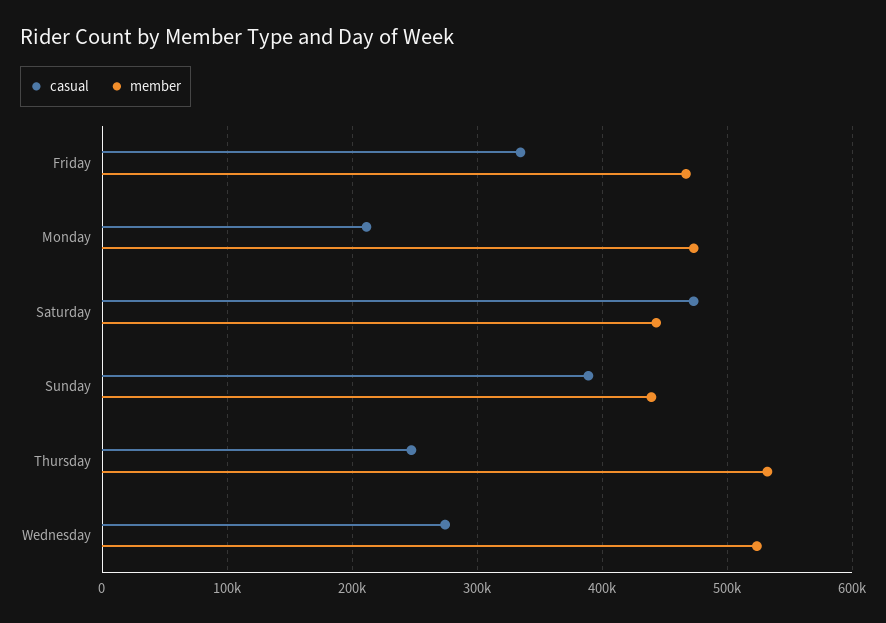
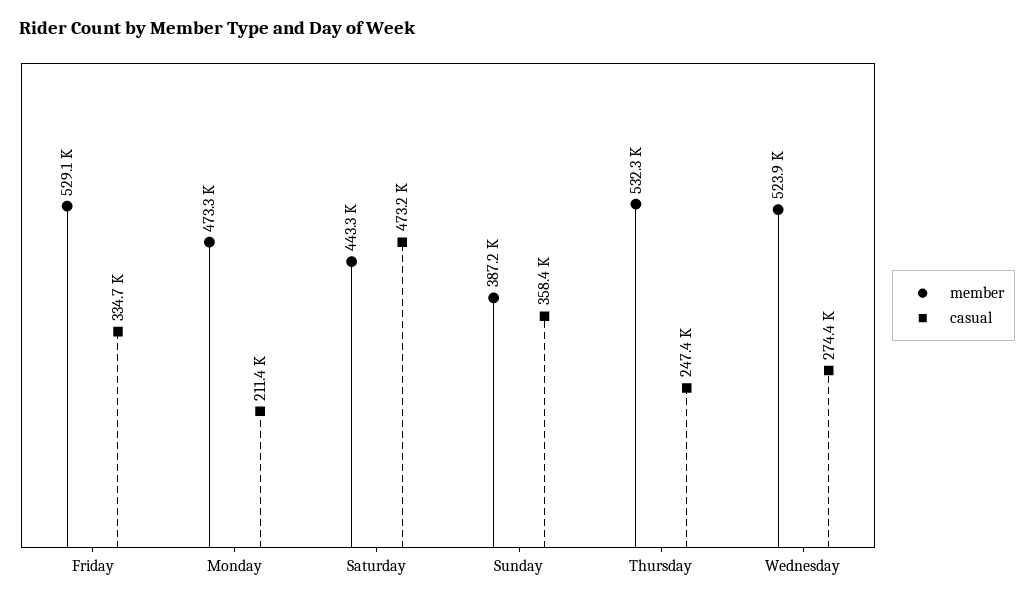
  {
    "casual": {
      "Friday": 334700,
      "Monday": 211400,
      "Saturday": 473200,
-     "Sunday": 390000,
+     "Sunday": 358400,
      "Thursday": 247400,
      "Wednesday": 274400
    },
    "member": {
-     "Friday": 470000,
+     "Friday": 529100,
      "Monday": 473300,
      "Saturday": 443300,
-     "Sunday": 440000,
+     "Sunday": 387200,
      "Thursday": 532300,
      "Wednesday": 523900
    }
  }

